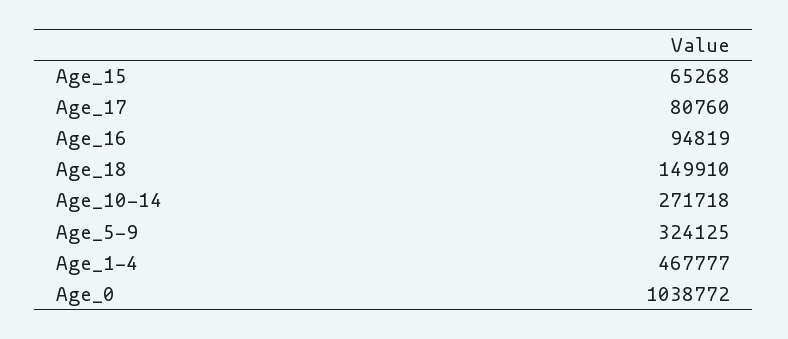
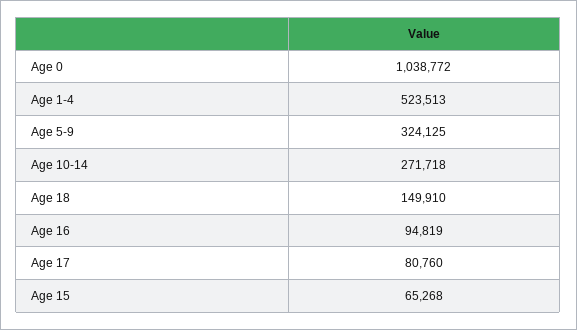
  {
    "Age_15": 65268,
    "Age_17": 80760,
    "Age_16": 94819,
    "Age_18": 149910,
    "Age_10-14": 271718,
    "Age_5-9": 324125,
-   "Age_1-4": 467777,
+   "Age_1-4": 523513,
    "Age_0": 1038772
  }

